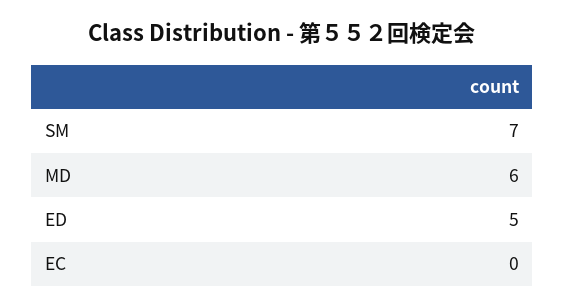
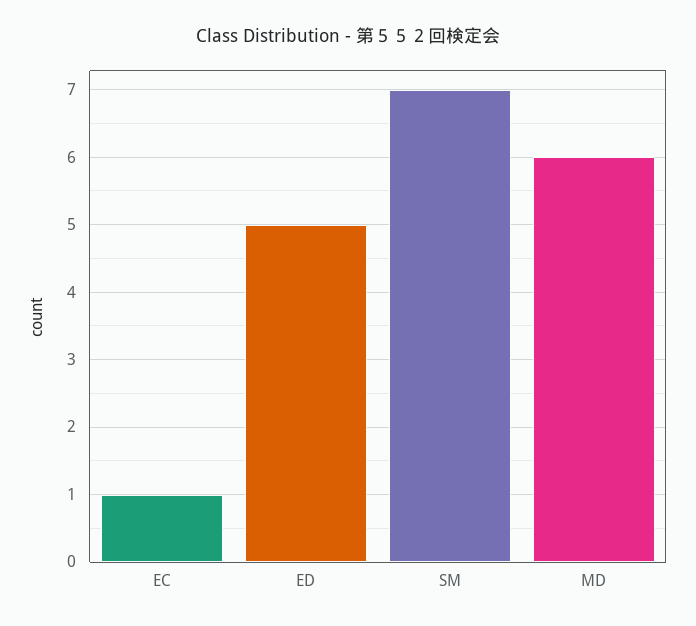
  {
    "SM": 7,
    "MD": 6,
    "ED": 5,
-   "EC": 0
+   "EC": 1
  }

